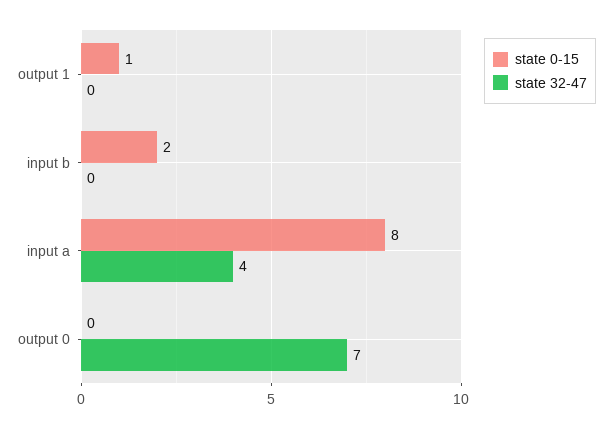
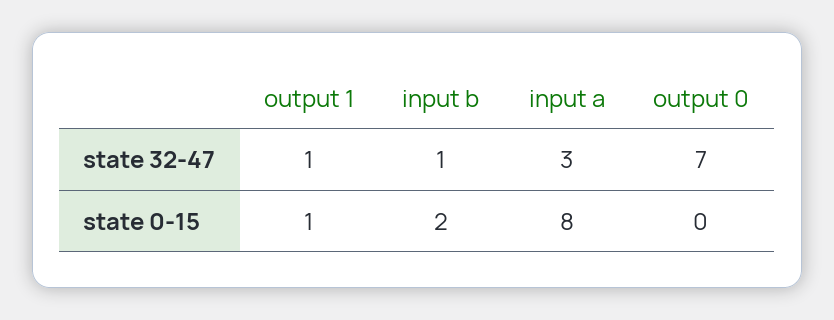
  {
    "state 0-15": {
      "output 1": 1,
      "input b": 2,
      "input a": 8,
      "output 0": 0
    },
    "state 32-47": {
-     "output 1": 0,
+     "output 1": 1,
-     "input b": 0,
+     "input b": 1,
-     "input a": 4,
+     "input a": 3,
      "output 0": 7
    }
  }

